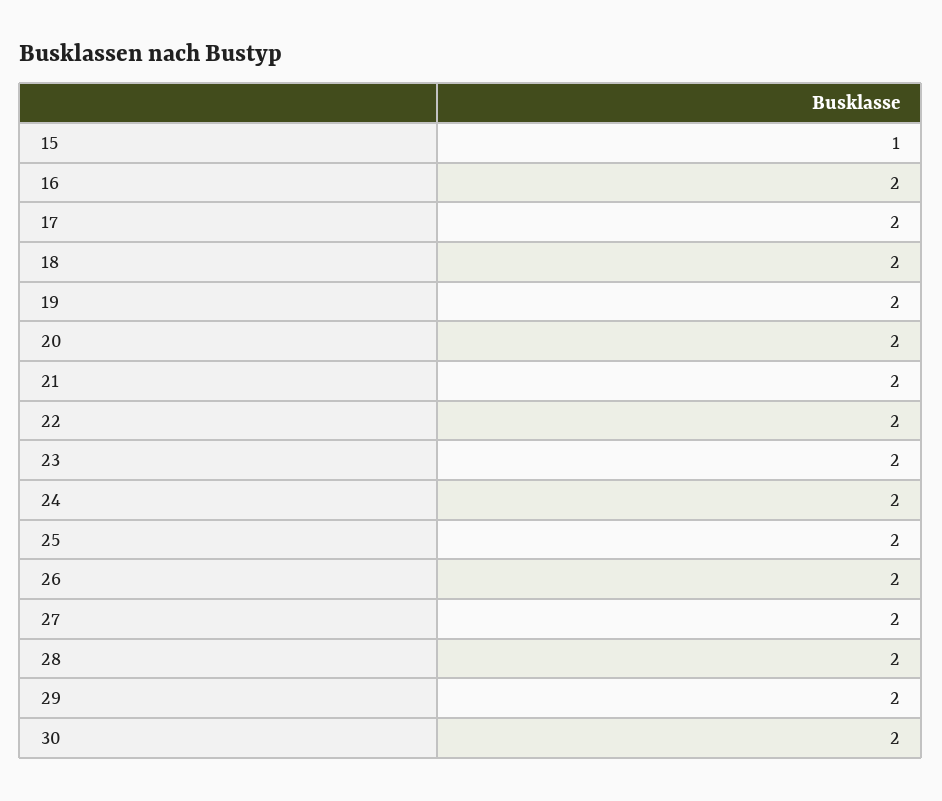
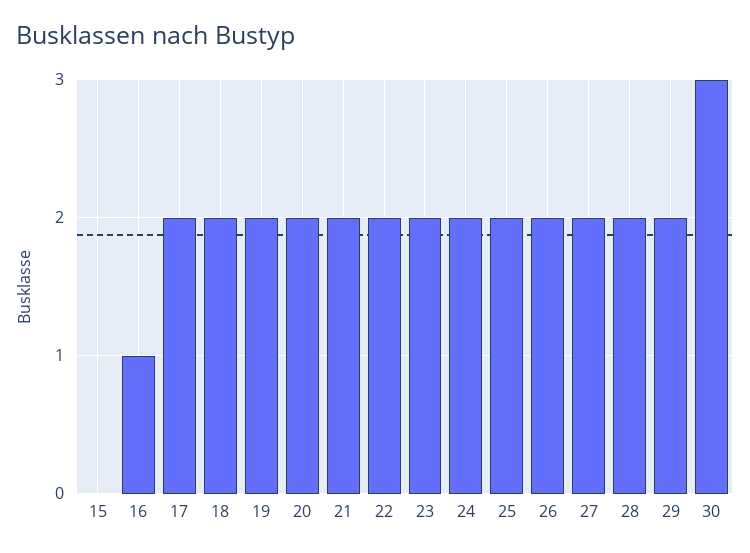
  {
-   "15": 1,
+   "15": 0,
-   "16": 2,
+   "16": 1,
    "17": 2,
    "18": 2,
    "19": 2,
    "20": 2,
    "21": 2,
    "22": 2,
    "23": 2,
    "24": 2,
    "25": 2,
    "26": 2,
    "27": 2,
    "28": 2,
    "29": 2,
-   "30": 2
+   "30": 3
  }

